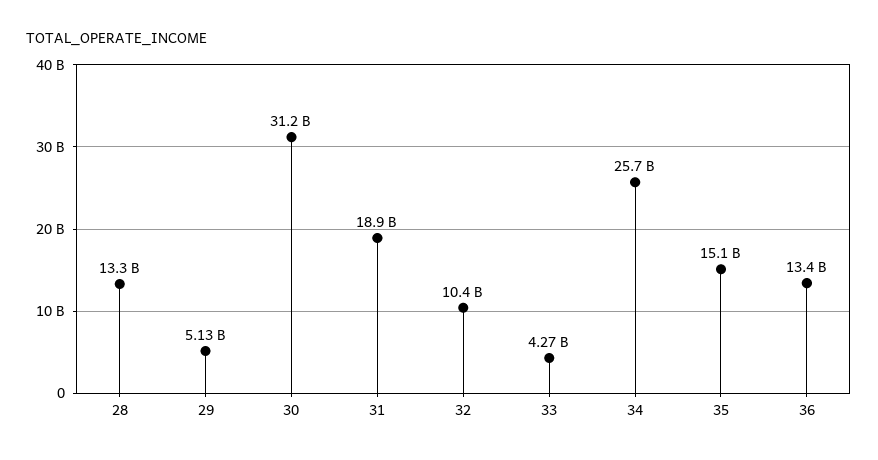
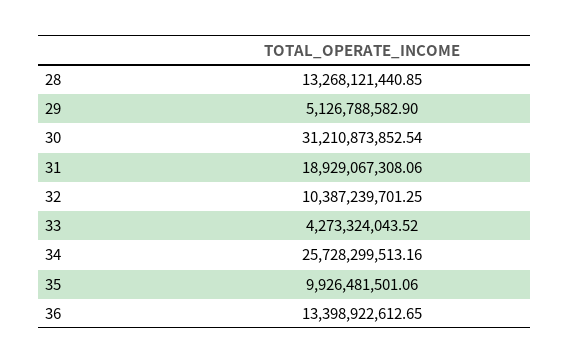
  {
    "28": 13268121440.85,
    "29": 5126788582.9,
    "30": 31210873852.54,
    "31": 18929067308.06,
    "32": 10387239701.25,
    "33": 4273324043.52,
    "34": 25728299513.16,
-   "35": 15100000000,
+   "35": 9926481501.06,
    "36": 13398922612.65
  }

